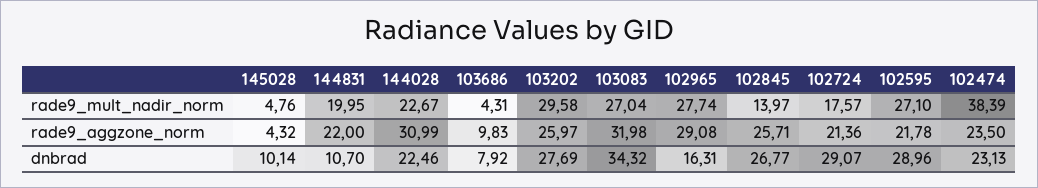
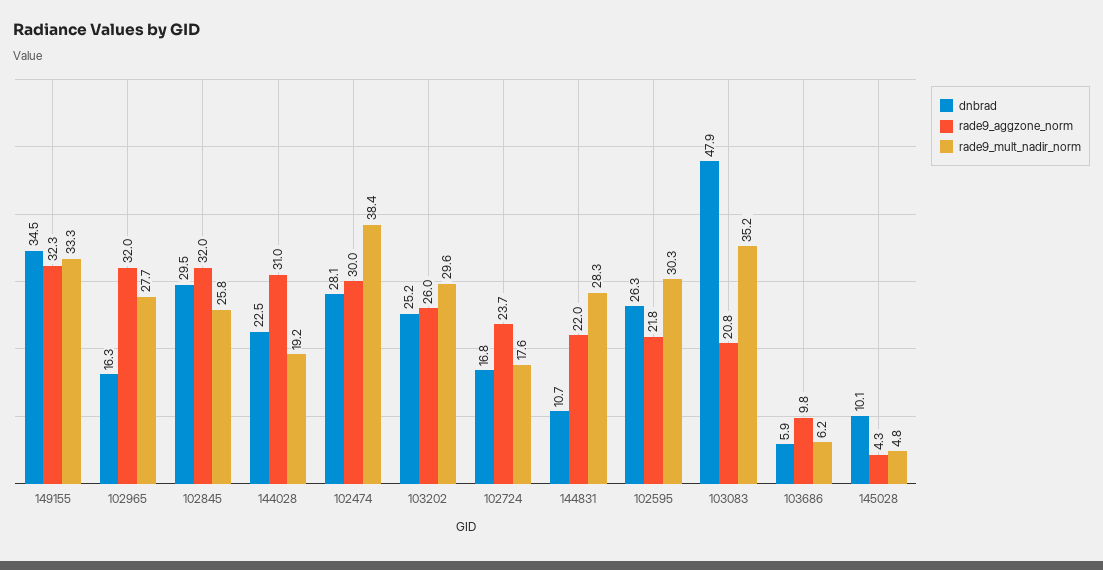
  {
    "rade9_mult_nadir_norm": {
      "145028": 4.76,
-     "144831": 19.95,
+     "144831": 28.3,
-     "144028": 22.67,
+     "144028": 19.2,
-     "103686": 4.31,
+     "103686": 6.2,
      "103202": 29.58,
-     "103083": 27.04,
+     "103083": 35.2,
      "102965": 27.74,
-     "102845": 13.97,
+     "102845": 25.8,
      "102724": 17.57,
-     "102595": 27.1,
+     "102595": 30.3,
-     "102474": 38.39
+     "102474": 38.39,
+     "149155": 33.3
    },
    "rade9_aggzone_norm": {
      "145028": 4.32,
      "144831": 22,
      "144028": 30.99,
      "103686": 9.83,
      "103202": 25.97,
-     "103083": 31.98,
+     "103083": 20.8,
-     "102965": 29.08,
+     "102965": 32,
-     "102845": 25.71,
+     "102845": 32,
-     "102724": 21.36,
+     "102724": 23.7,
      "102595": 21.78,
-     "102474": 23.5
+     "102474": 30,
+     "149155": 32.3
    },
    "dnbrad": {
      "145028": 10.14,
      "144831": 10.7,
      "144028": 22.46,
-     "103686": 7.92,
+     "103686": 5.9,
-     "103202": 27.69,
+     "103202": 25.2,
-     "103083": 34.32,
+     "103083": 47.9,
      "102965": 16.31,
-     "102845": 26.77,
+     "102845": 29.5,
-     "102724": 29.07,
+     "102724": 16.8,
-     "102595": 28.96,
+     "102595": 26.3,
-     "102474": 23.13
+     "102474": 28.1,
+     "149155": 34.5
    }
  }

